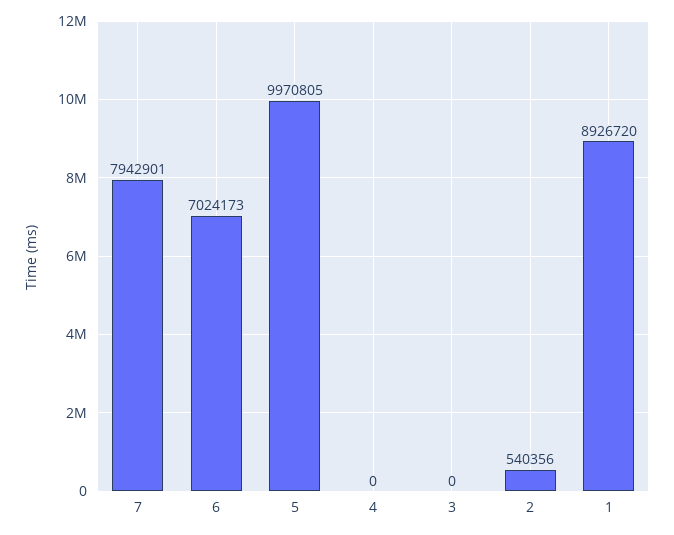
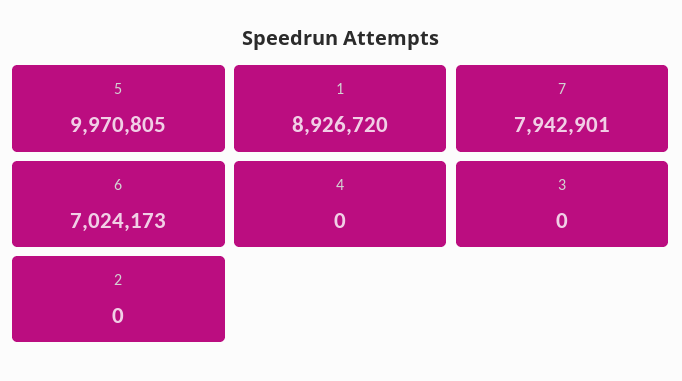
  {
    "7": 7942901,
    "6": 7024173,
    "5": 9970805,
    "4": 0,
    "3": 0,
-   "2": 540356,
+   "2": 0,
    "1": 8926720
  }

